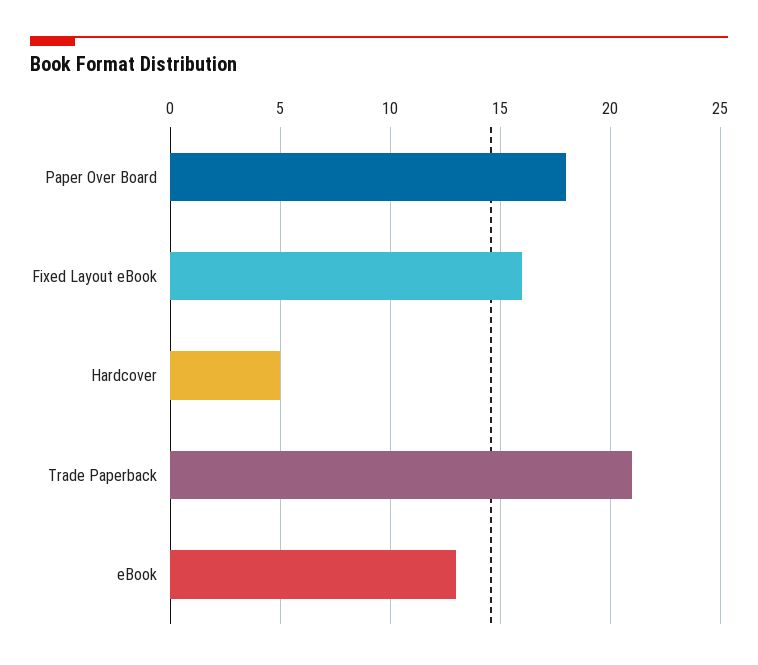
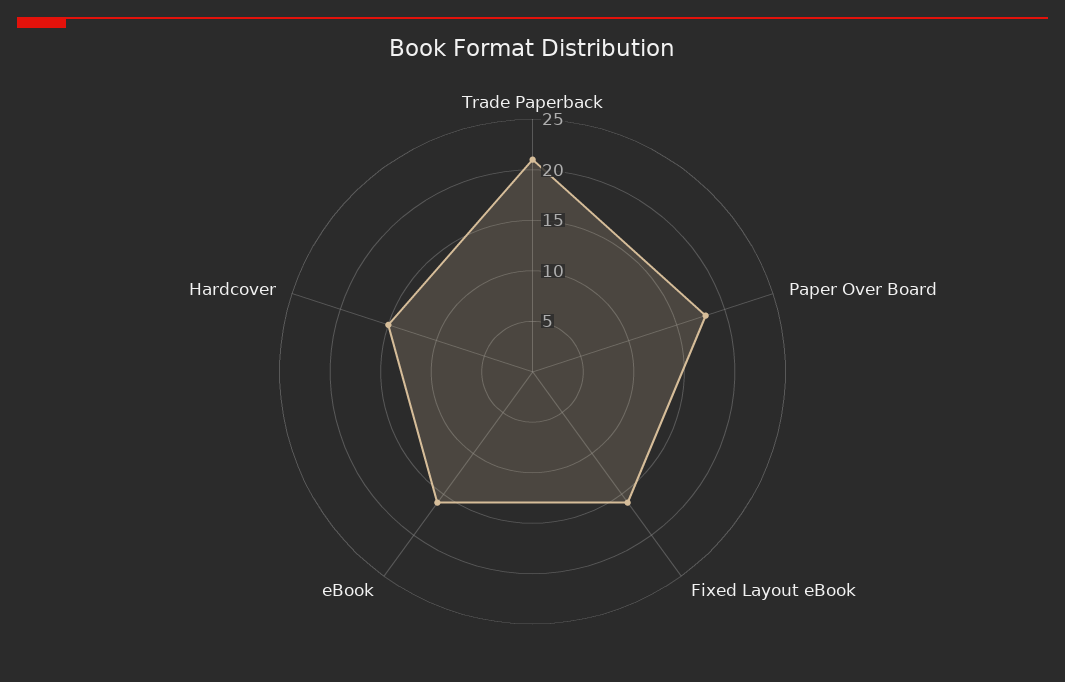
  {
    "Paper Over Board": 18,
    "Fixed Layout eBook": 16,
-   "Hardcover": 5,
+   "Hardcover": 15,
    "Trade Paperback": 21,
-   "eBook": 13
+   "eBook": 16
  }

